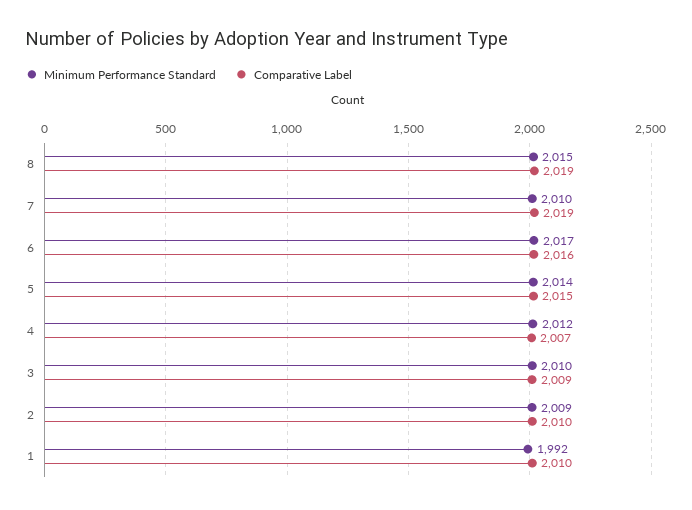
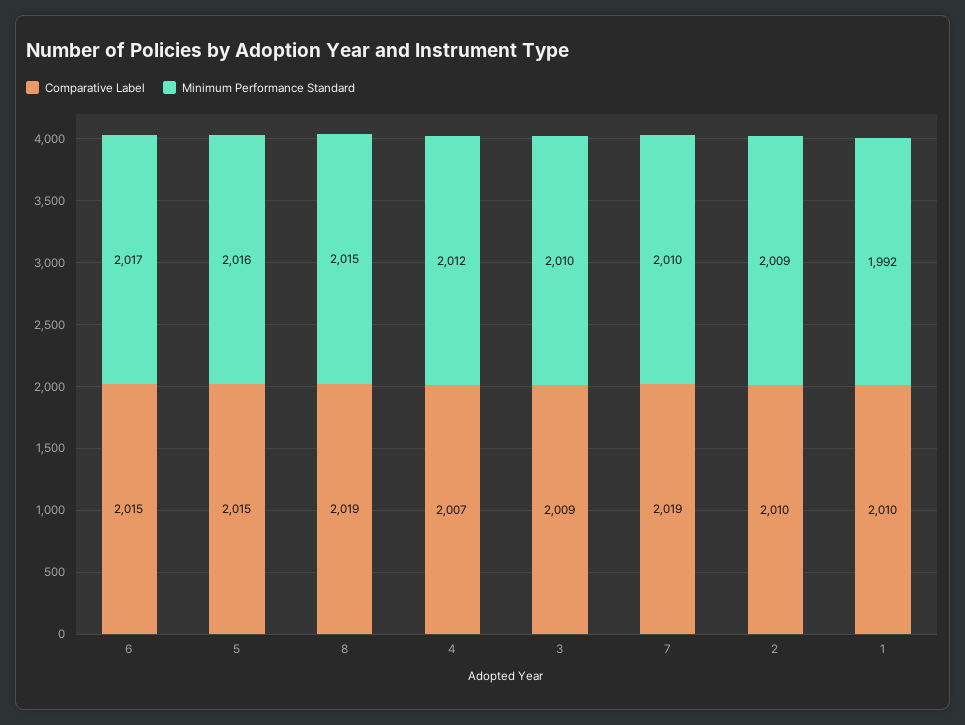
  {
    "Minimum Performance Standard": {
      "8": 2015,
      "7": 2010,
      "6": 2017,
-     "5": 2014,
+     "5": 2016,
      "4": 2012,
      "3": 2010,
      "2": 2009,
      "1": 1992
    },
    "Comparative Label": {
      "8": 2019,
      "7": 2019,
-     "6": 2016,
+     "6": 2015,
      "5": 2015,
      "4": 2007,
      "3": 2009,
      "2": 2010,
      "1": 2010
    }
  }

